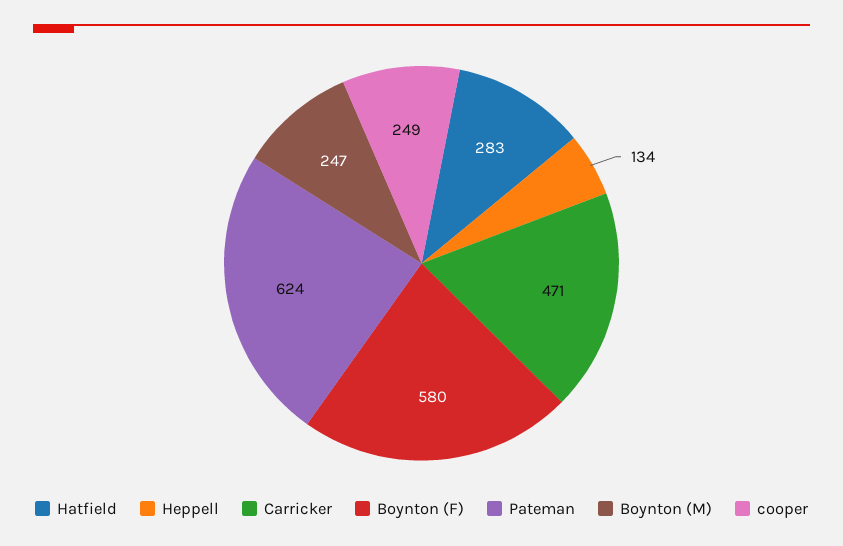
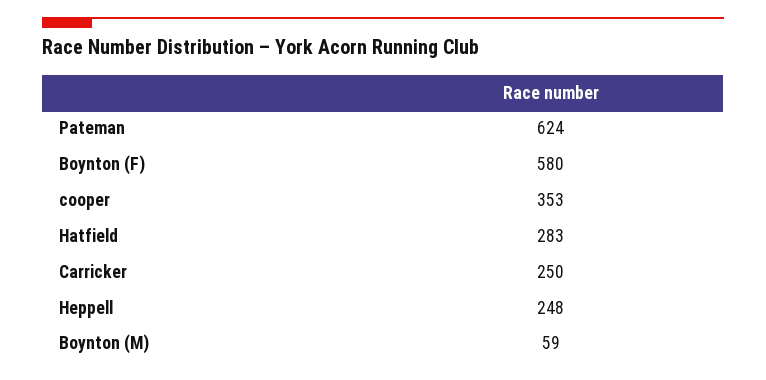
  {
    "Hatfield": 283,
-   "Heppell": 134,
+   "Heppell": 248,
-   "Carricker": 471,
+   "Carricker": 250,
    "Boynton (F)": 580,
    "Pateman": 624,
-   "Boynton (M)": 247,
+   "Boynton (M)": 59,
-   "cooper": 249
+   "cooper": 353
  }

